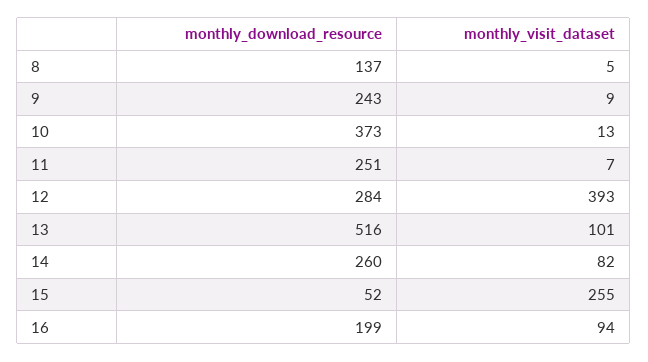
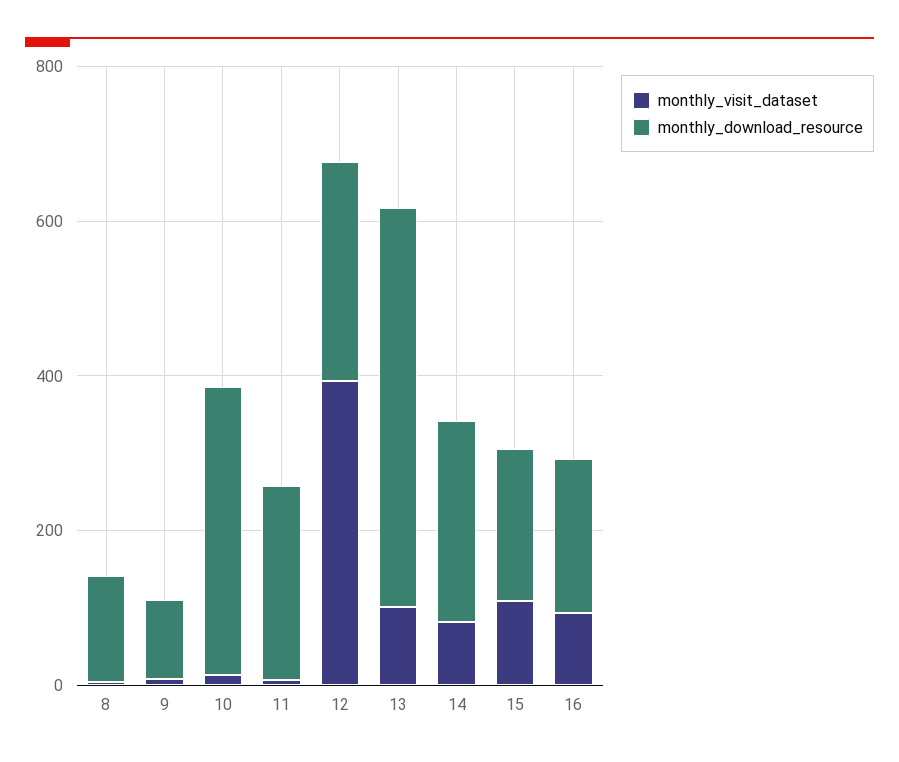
  {
    "monthly_download_resource": {
      "8": 137,
-     "9": 243,
+     "9": 100,
      "10": 373,
      "11": 251,
      "12": 284,
      "13": 516,
      "14": 260,
-     "15": 52,
+     "15": 200,
      "16": 199
    },
    "monthly_visit_dataset": {
      "8": 5,
      "9": 9,
      "10": 13,
      "11": 7,
      "12": 393,
      "13": 101,
      "14": 82,
-     "15": 255,
+     "15": 100,
      "16": 94
    }
  }

